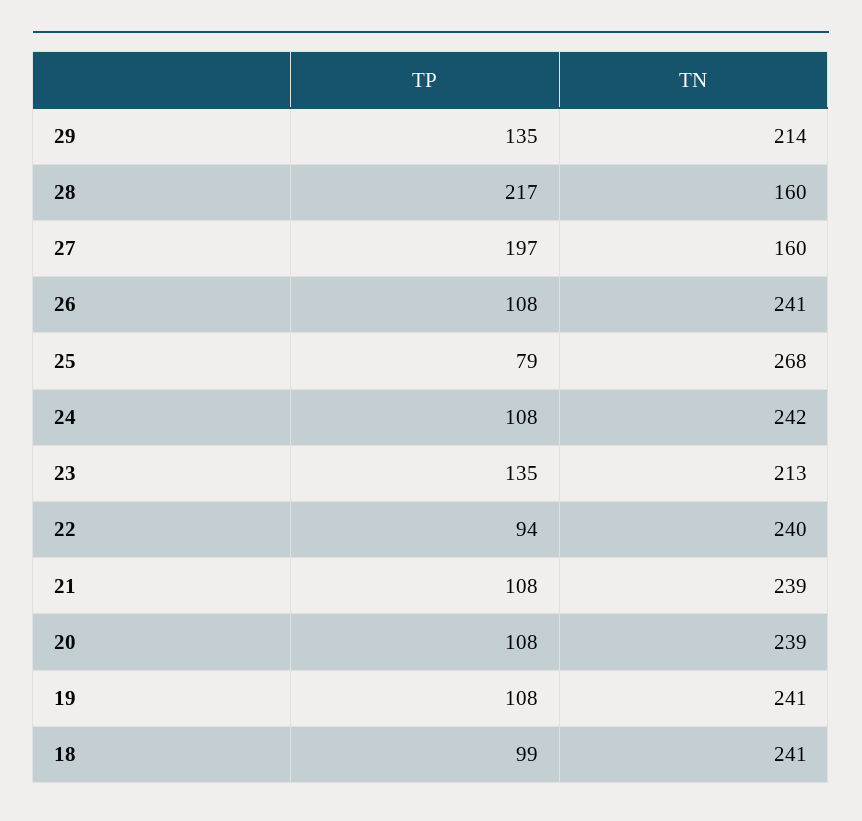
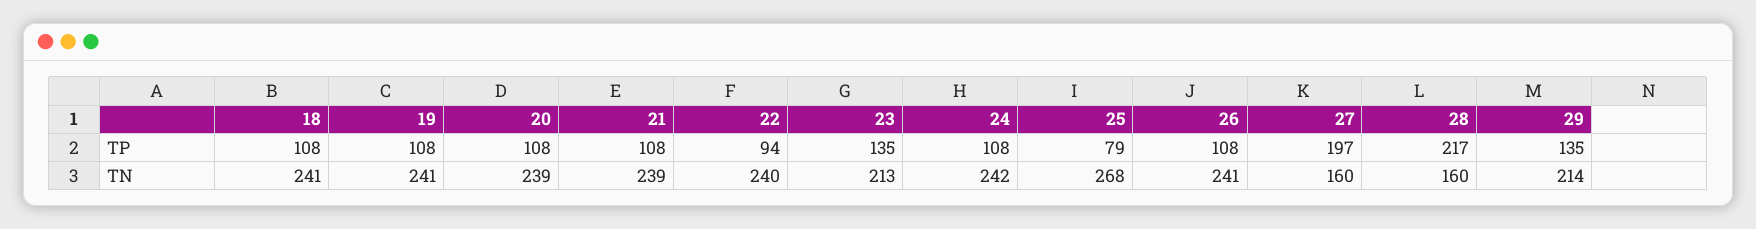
  {
    "TP": {
      "29": 135,
      "28": 217,
      "27": 197,
      "26": 108,
      "25": 79,
      "24": 108,
      "23": 135,
      "22": 94,
      "21": 108,
      "20": 108,
      "19": 108,
-     "18": 99
+     "18": 108
    },
    "TN": {
      "29": 214,
      "28": 160,
      "27": 160,
      "26": 241,
      "25": 268,
      "24": 242,
      "23": 213,
      "22": 240,
      "21": 239,
      "20": 239,
      "19": 241,
      "18": 241
    }
  }

